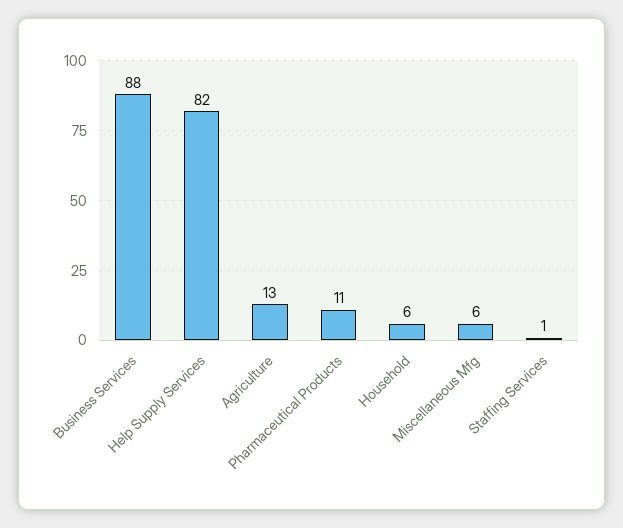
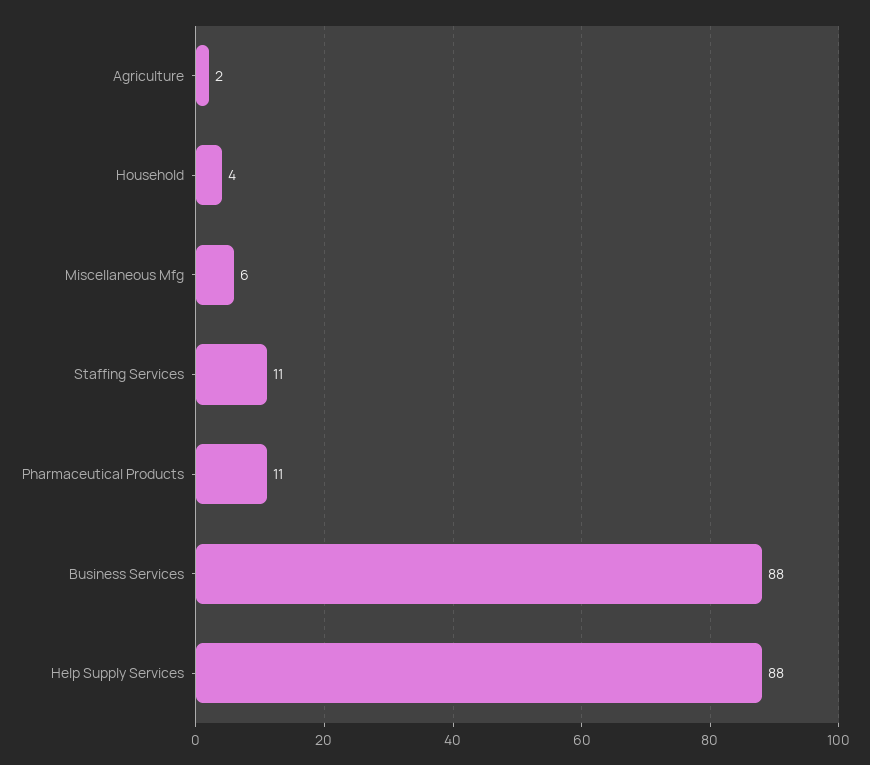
  {
    "Business Services": 88,
-   "Help Supply Services": 82,
+   "Help Supply Services": 88,
-   "Agriculture": 13,
+   "Agriculture": 2,
    "Pharmaceutical Products": 11,
-   "Household": 6,
+   "Household": 4,
    "Miscellaneous Mfg": 6,
-   "Staffing Services": 1
+   "Staffing Services": 11
  }

